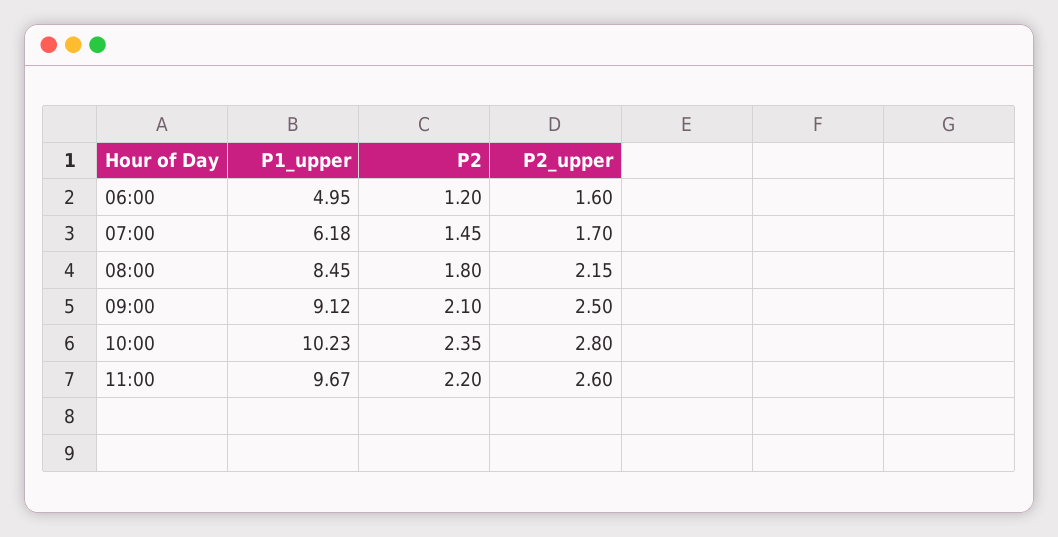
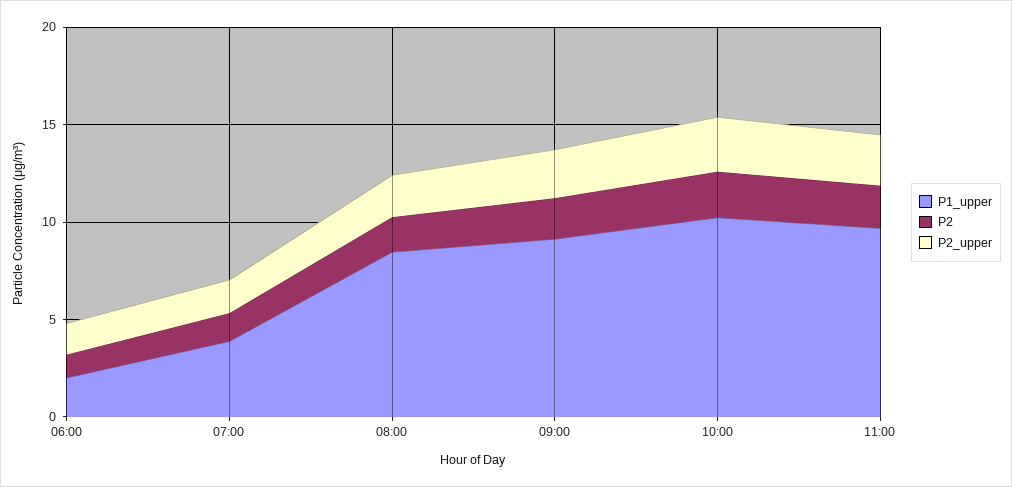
  {
    "P1_upper": {
-     "06:00": 4.95,
+     "06:00": 2,
-     "07:00": 6.18,
+     "07:00": 4,
      "08:00": 8.45,
      "09:00": 9.12,
      "10:00": 10.23,
      "11:00": 9.67
    },
    "P2": {
      "06:00": 1.2,
      "07:00": 1.45,
      "08:00": 1.8,
      "09:00": 2.1,
      "10:00": 2.35,
      "11:00": 2.2
    },
    "P2_upper": {
      "06:00": 1.6,
      "07:00": 1.7,
      "08:00": 2.15,
      "09:00": 2.5,
      "10:00": 2.8,
      "11:00": 2.6
    }
  }

